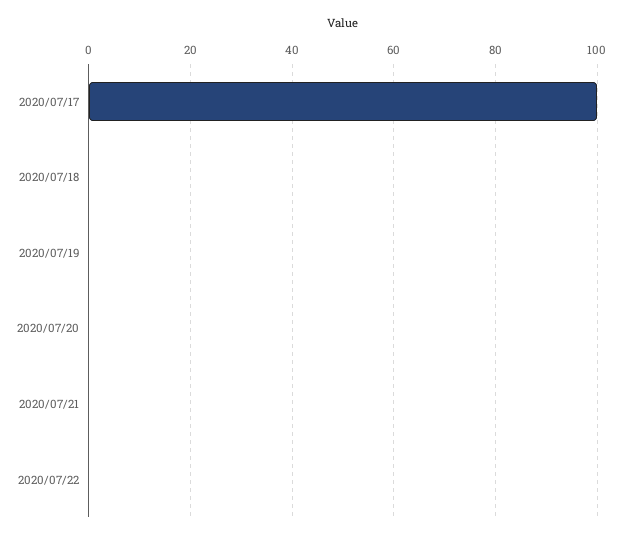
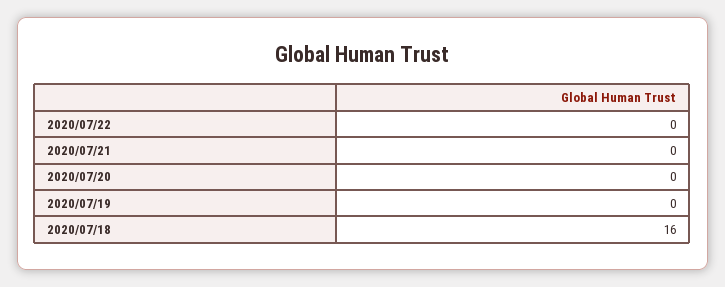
  {
-   "2020/07/17": 100,
-   "2020/07/18": 0,
+   "2020/07/18": 16,
    "2020/07/19": 0,
    "2020/07/20": 0,
    "2020/07/21": 0,
    "2020/07/22": 0
  }

